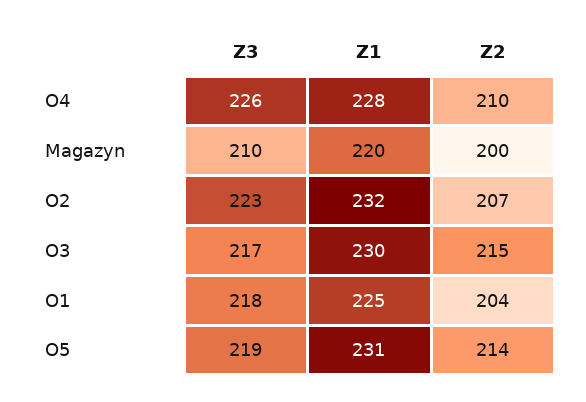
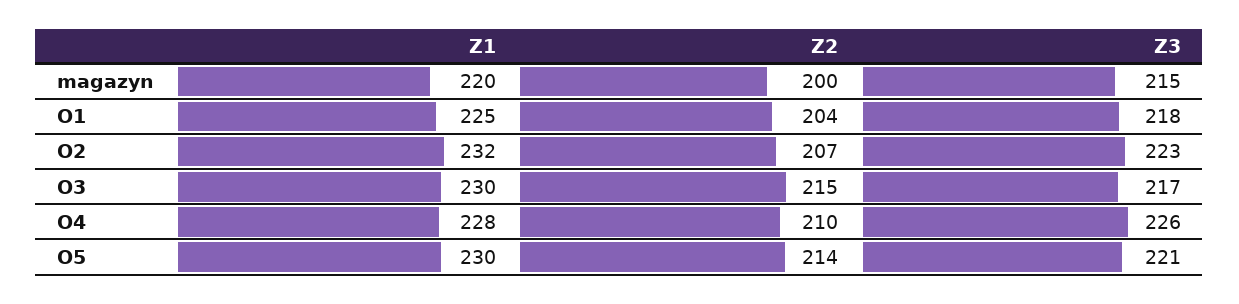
  {
    "Z3": {
      "O4": 226,
-     "Magazyn": 210,
+     "Magazyn": 215,
      "O2": 223,
      "O3": 217,
      "O1": 218,
-     "O5": 219
+     "O5": 221
    },
    "Z1": {
      "O4": 228,
      "Magazyn": 220,
      "O2": 232,
      "O3": 230,
      "O1": 225,
-     "O5": 231
+     "O5": 230
    },
    "Z2": {
      "O4": 210,
      "Magazyn": 200,
      "O2": 207,
      "O3": 215,
      "O1": 204,
      "O5": 214
    }
  }

